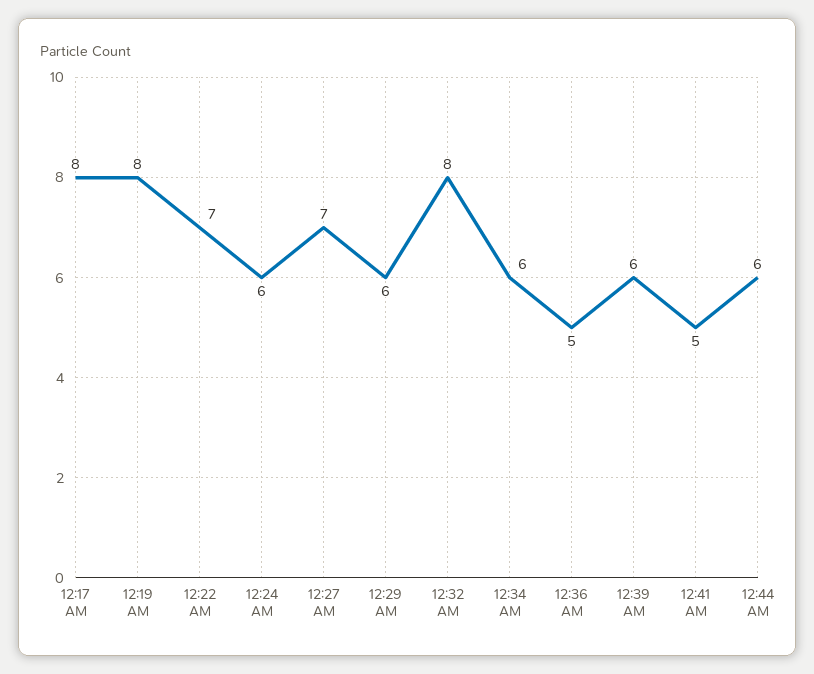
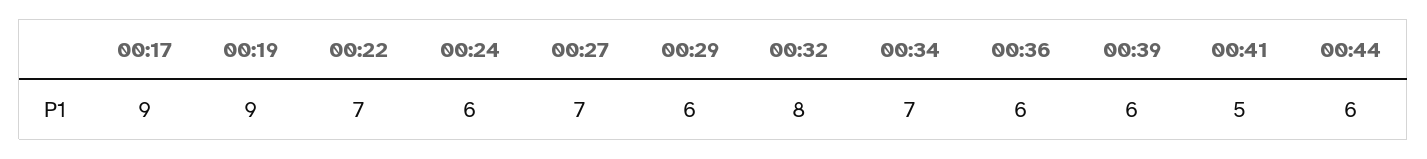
  {
-   "12:17 AM": 8,
+   "12:17 AM": 9,
-   "12:19 AM": 8,
+   "12:19 AM": 9,
    "12:22 AM": 7,
    "12:24 AM": 6,
    "12:27 AM": 7,
    "12:29 AM": 6,
    "12:32 AM": 8,
-   "12:34 AM": 6,
+   "12:34 AM": 7,
-   "12:36 AM": 5,
+   "12:36 AM": 6,
    "12:39 AM": 6,
    "12:41 AM": 5,
    "12:44 AM": 6
  }

